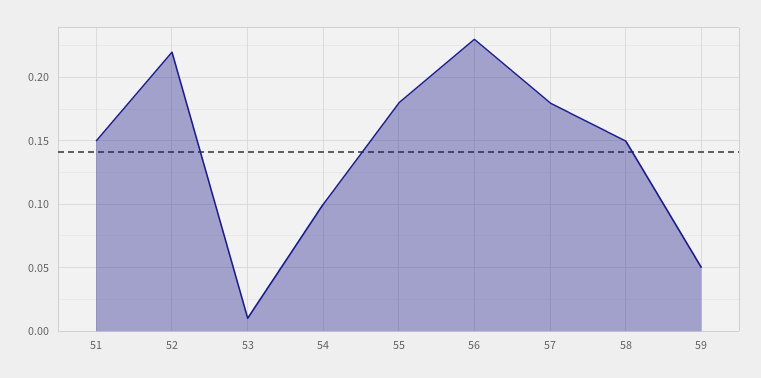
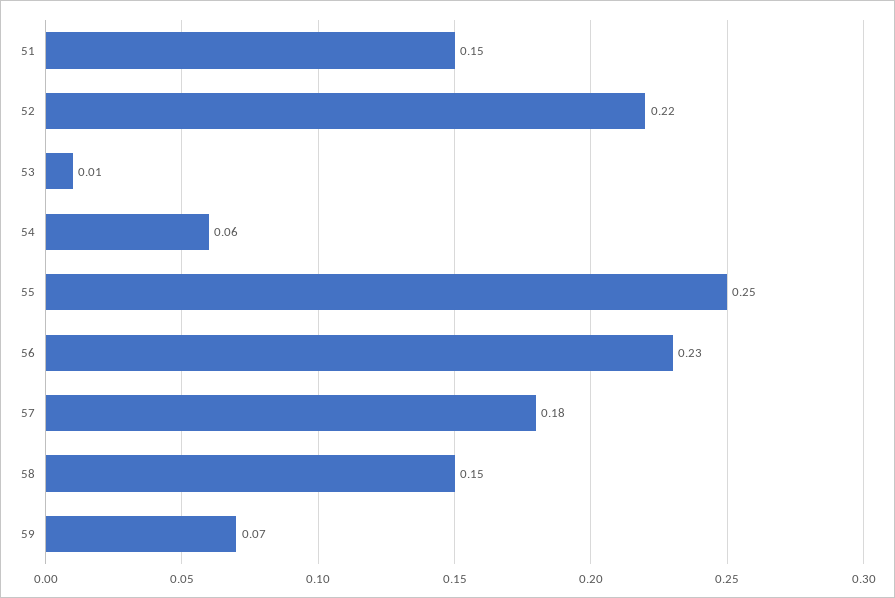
  {
    "51": 0.15,
    "52": 0.22,
    "53": 0.01,
-   "54": 0.1,
+   "54": 0.06,
-   "55": 0.18,
+   "55": 0.25,
    "56": 0.23,
    "57": 0.18,
    "58": 0.15,
-   "59": 0.05
+   "59": 0.07
  }

